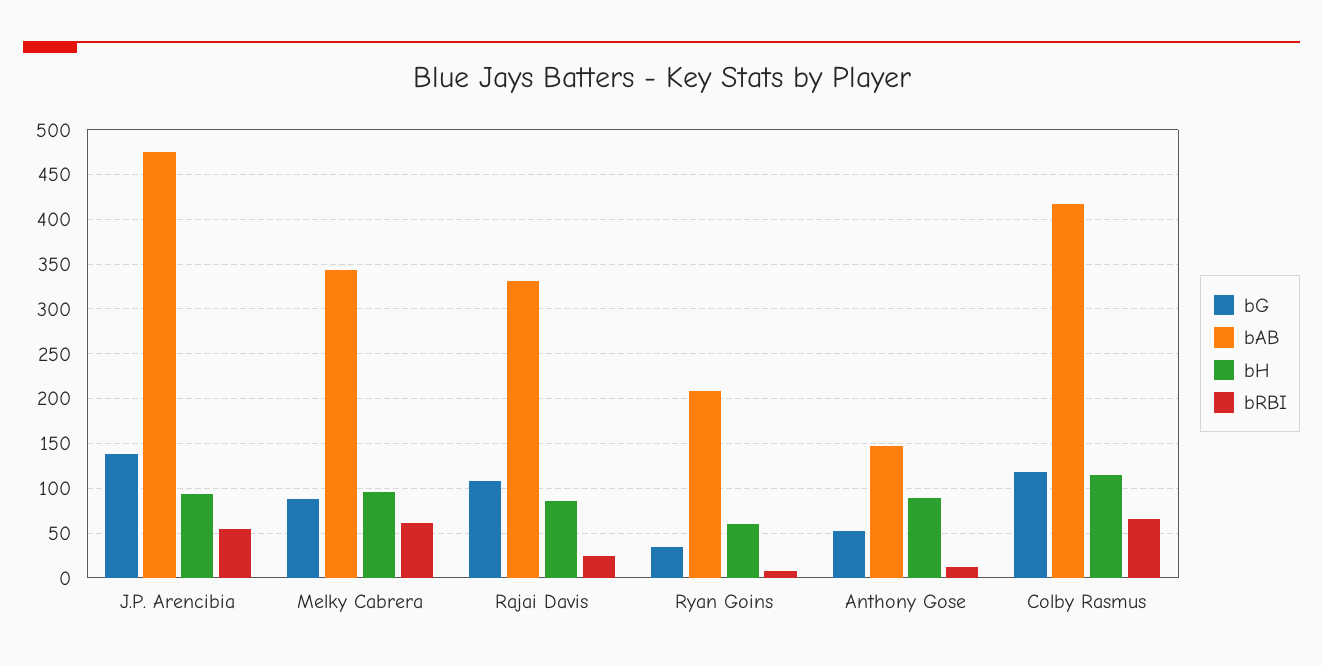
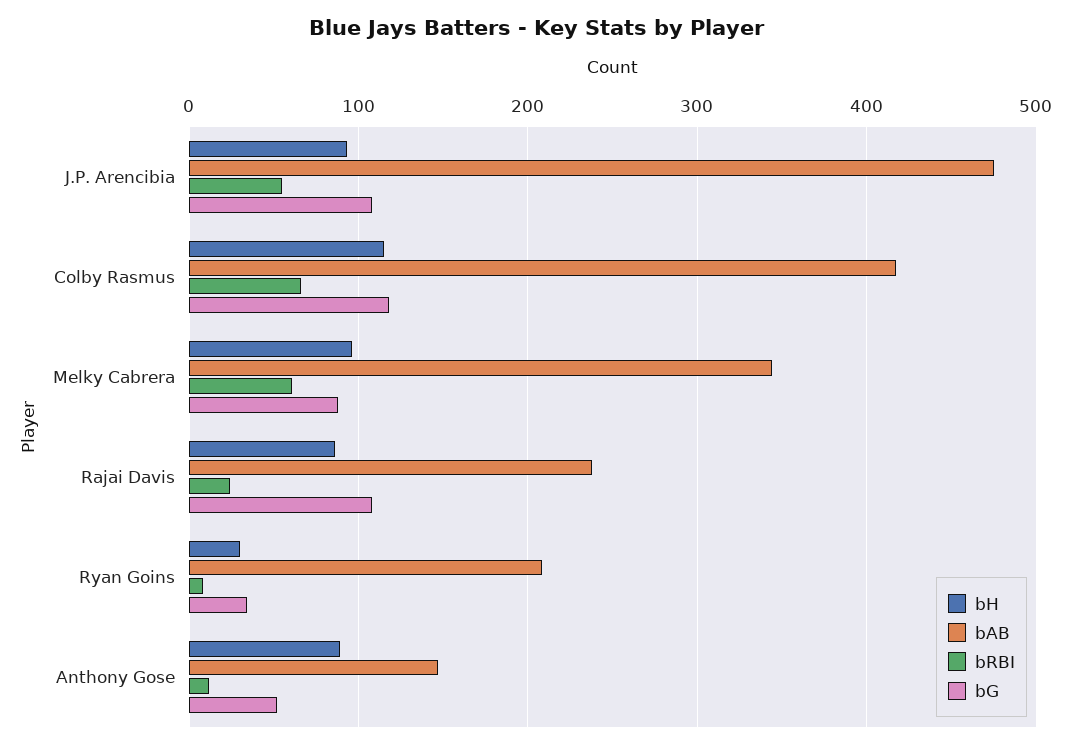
  {
    "bG": {
-     "J.P. Arencibia": 140,
+     "J.P. Arencibia": 110,
      "Melky Cabrera": 90,
      "Rajai Davis": 110,
      "Ryan Goins": 30,
      "Anthony Gose": 50,
      "Colby Rasmus": 120
    },
    "bAB": {
      "J.P. Arencibia": 480,
      "Melky Cabrera": 340,
-     "Rajai Davis": 330,
+     "Rajai Davis": 240,
      "Ryan Goins": 210,
      "Anthony Gose": 150,
      "Colby Rasmus": 420
    },
    "bH": {
      "J.P. Arencibia": 90,
      "Melky Cabrera": 100,
      "Rajai Davis": 90,
-     "Ryan Goins": 60,
+     "Ryan Goins": 30,
      "Anthony Gose": 90,
      "Colby Rasmus": 120
    },
    "bRBI": {
      "J.P. Arencibia": 60,
      "Melky Cabrera": 60,
      "Rajai Davis": 20,
      "Ryan Goins": 10,
      "Anthony Gose": 10,
      "Colby Rasmus": 70
    }
  }

